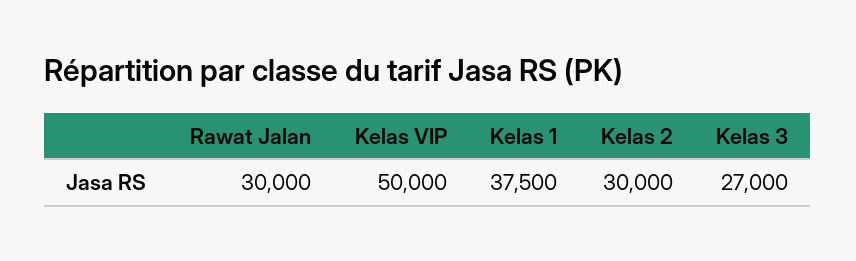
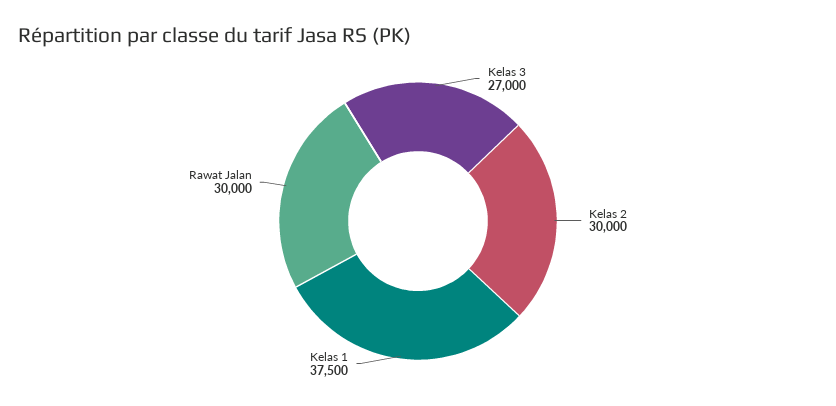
  {
    "Rawat Jalan": 30000,
-   "Kelas VIP": 50000,
    "Kelas 1": 37500,
    "Kelas 2": 30000,
    "Kelas 3": 27000
  }

